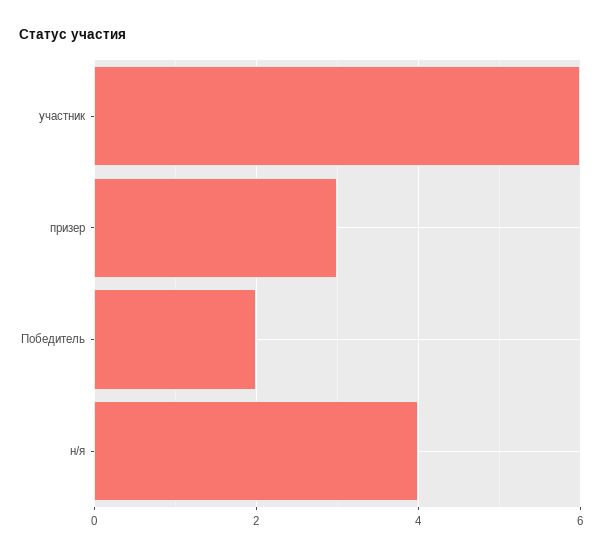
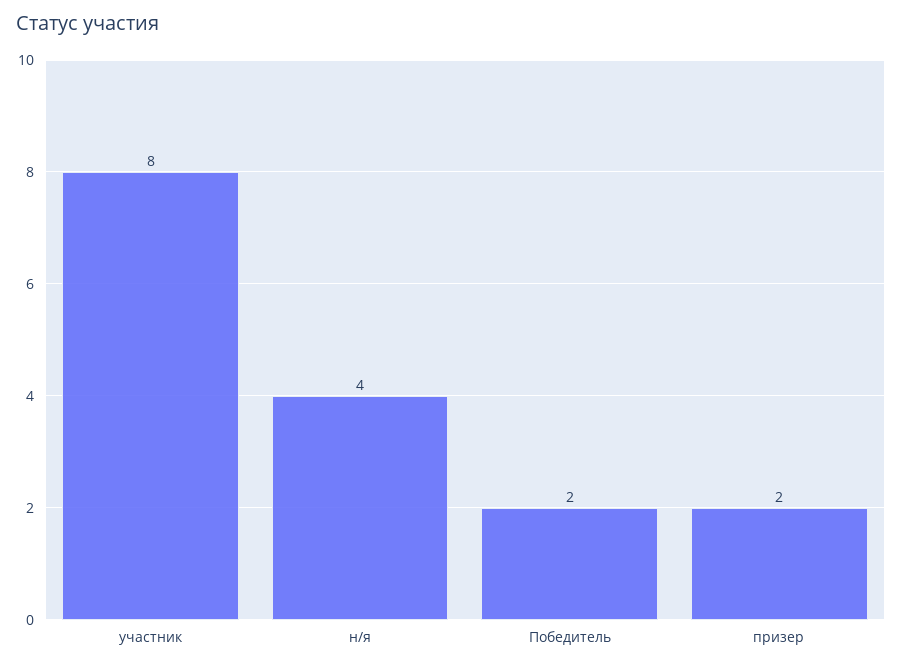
  {
-   "участник": 6,
+   "участник": 8,
-   "призер": 3,
+   "призер": 2,
    "Победитель": 2,
    "н/я": 4
  }

